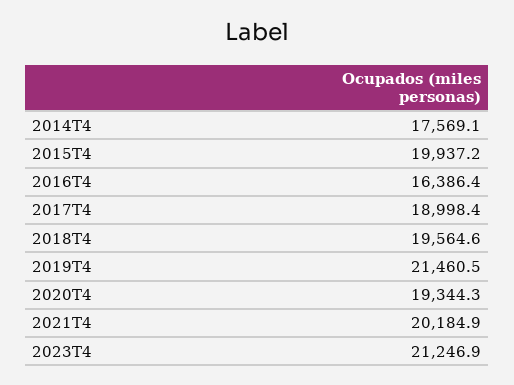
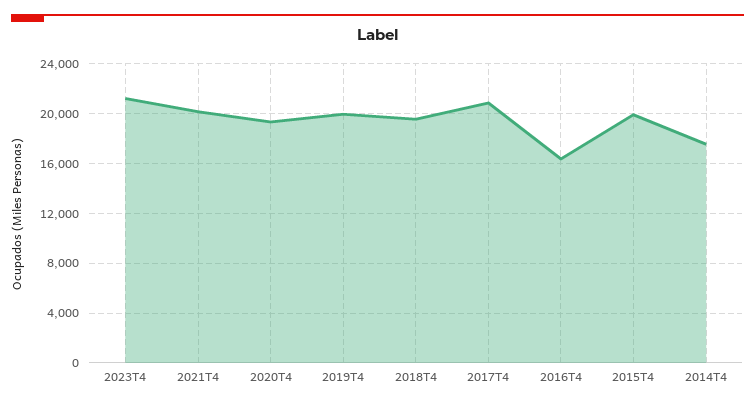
  {
    "2014T4": 17569.1,
    "2015T4": 19937.2,
    "2016T4": 16386.4,
-   "2017T4": 18998.4,
+   "2017T4": 21000,
    "2018T4": 19564.6,
-   "2019T4": 21460.5,
+   "2019T4": 20000,
    "2020T4": 19344.3,
    "2021T4": 20184.9,
    "2023T4": 21246.9
  }

